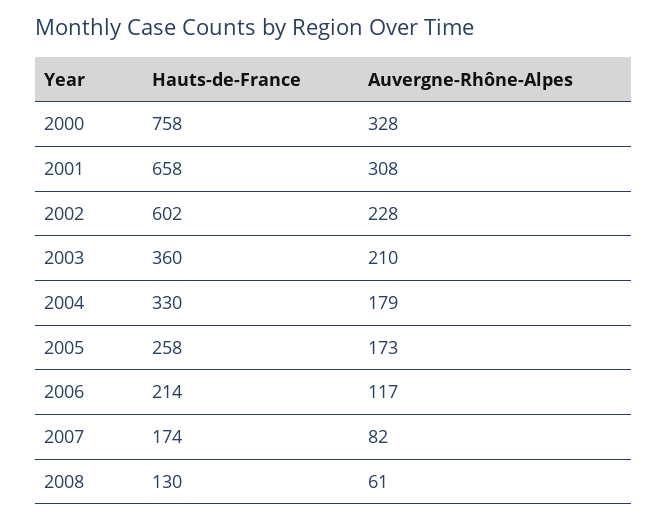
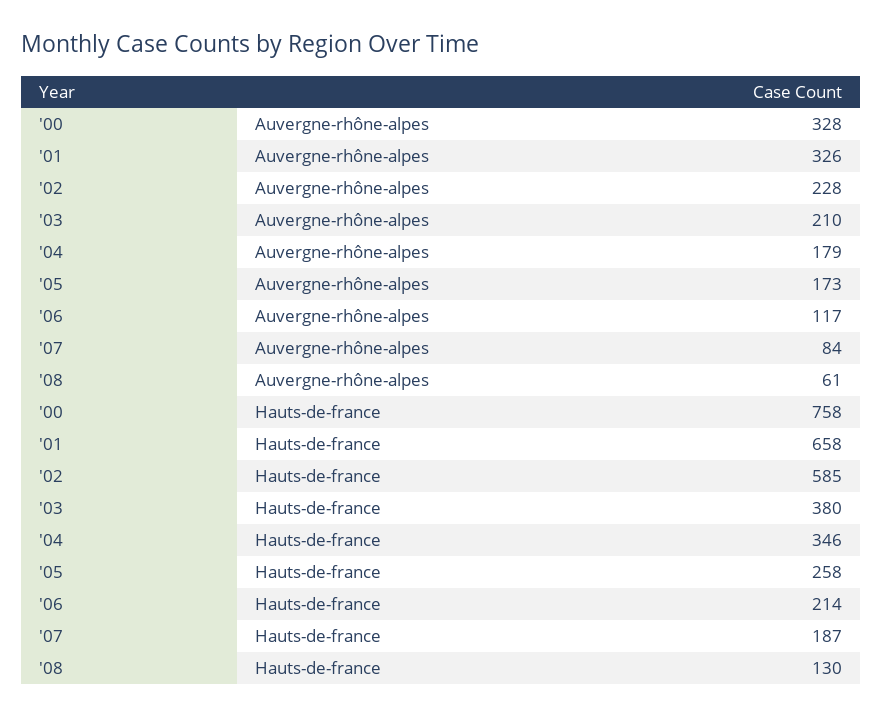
  {
    "Hauts-de-France": {
      "2000": 758,
      "2001": 658,
-     "2002": 602,
+     "2002": 585,
-     "2003": 360,
+     "2003": 380,
-     "2004": 330,
+     "2004": 346,
      "2005": 258,
      "2006": 214,
-     "2007": 174,
+     "2007": 187,
      "2008": 130
    },
    "Auvergne-Rhône-Alpes": {
      "2000": 328,
-     "2001": 308,
+     "2001": 326,
      "2002": 228,
      "2003": 210,
      "2004": 179,
      "2005": 173,
      "2006": 117,
-     "2007": 82,
+     "2007": 84,
      "2008": 61
    }
  }

